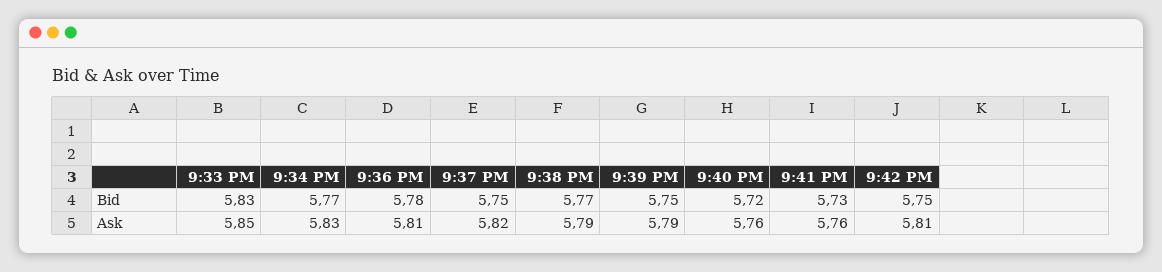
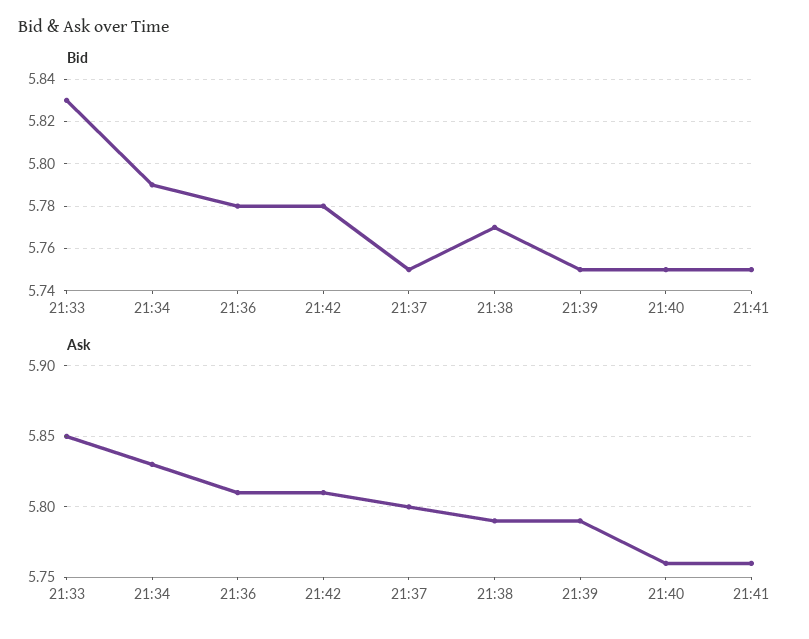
  {
    "Bid": {
      "9:33 PM": 5.83,
-     "9:34 PM": 5.77,
+     "9:34 PM": 5.79,
      "9:36 PM": 5.78,
      "9:37 PM": 5.75,
      "9:38 PM": 5.77,
      "9:39 PM": 5.75,
-     "9:40 PM": 5.72,
+     "9:40 PM": 5.75,
-     "9:41 PM": 5.73,
+     "9:41 PM": 5.75,
-     "9:42 PM": 5.75
+     "9:42 PM": 5.78
    },
    "Ask": {
      "9:33 PM": 5.85,
      "9:34 PM": 5.83,
      "9:36 PM": 5.81,
-     "9:37 PM": 5.82,
+     "9:37 PM": 5.8,
      "9:38 PM": 5.79,
      "9:39 PM": 5.79,
      "9:40 PM": 5.76,
      "9:41 PM": 5.76,
      "9:42 PM": 5.81
    }
  }

